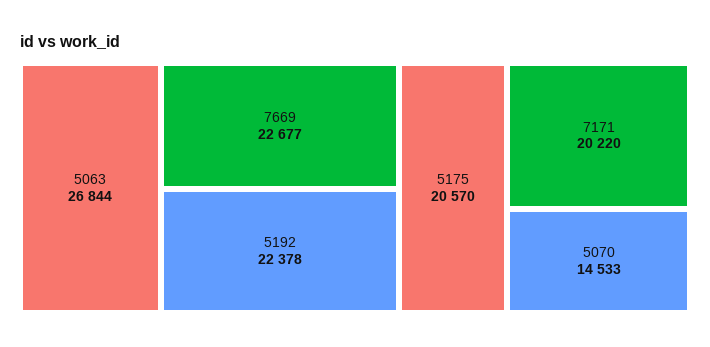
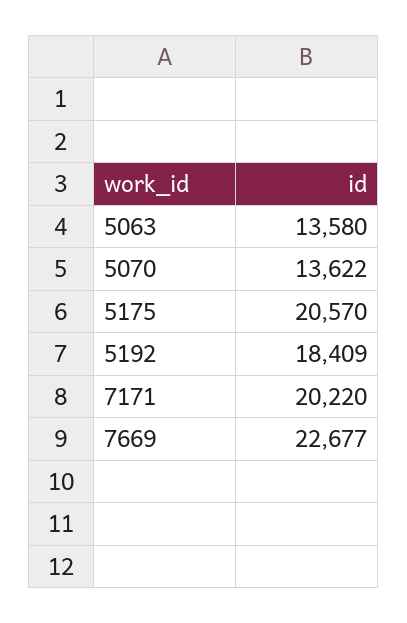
  {
-   "5063": 26844,
+   "5063": 13580,
    "7669": 22677,
-   "5192": 22378,
+   "5192": 18409,
    "5175": 20570,
    "7171": 20220,
-   "5070": 14533
+   "5070": 13622
  }

